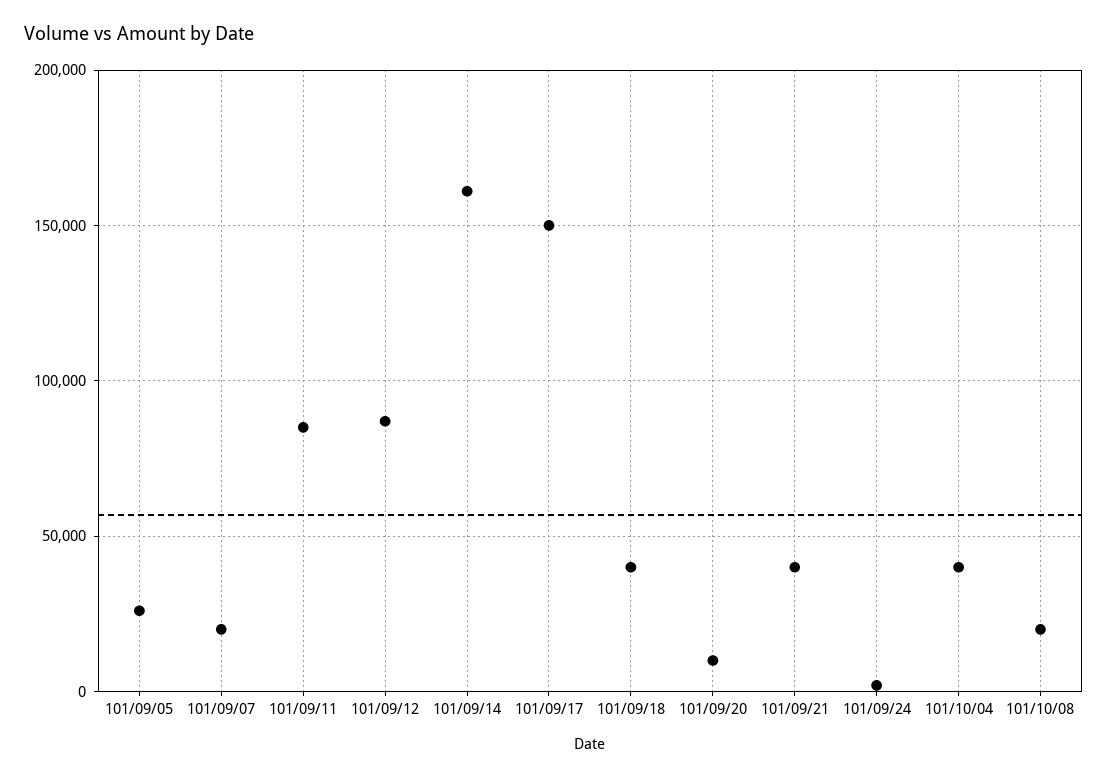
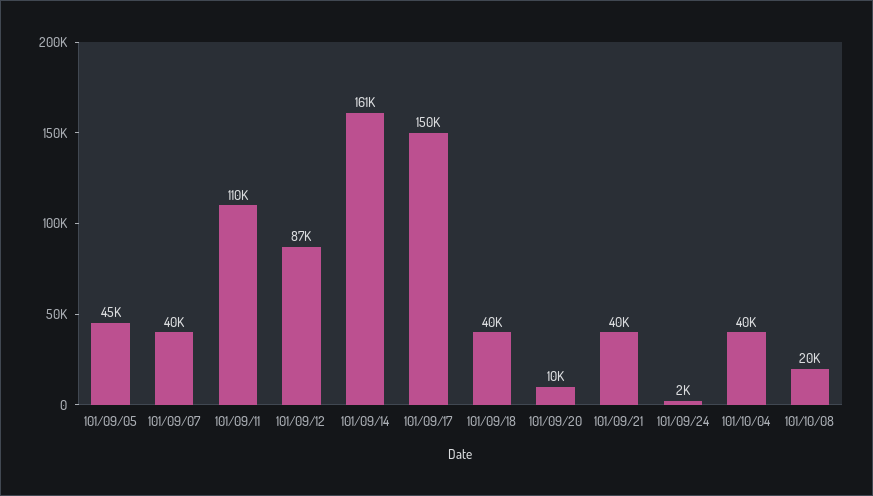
  {
-   "101/09/05": 25000,
+   "101/09/05": 45000,
-   "101/09/07": 20000,
+   "101/09/07": 40000,
-   "101/09/11": 85000,
+   "101/09/11": 110000,
    "101/09/12": 87000,
    "101/09/14": 161000,
    "101/09/17": 150000,
    "101/09/18": 40000,
    "101/09/20": 10000,
    "101/09/21": 40000,
    "101/09/24": 2000,
    "101/10/04": 40000,
    "101/10/08": 20000
  }

